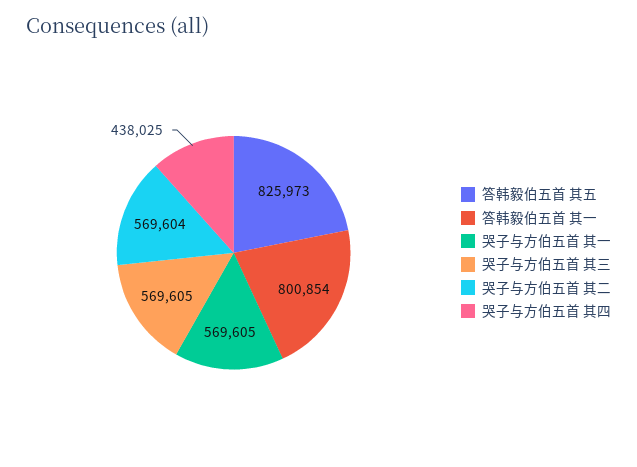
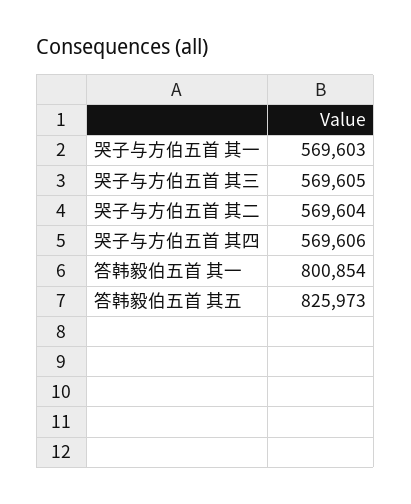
  {
    "答韩毅伯五首 其五": 825973,
    "答韩毅伯五首 其一": 800854,
-   "哭子与方伯五首 其一": 569605,
+   "哭子与方伯五首 其一": 569603,
    "哭子与方伯五首 其三": 569605,
    "哭子与方伯五首 其二": 569604,
-   "哭子与方伯五首 其四": 438025
+   "哭子与方伯五首 其四": 569606
  }

